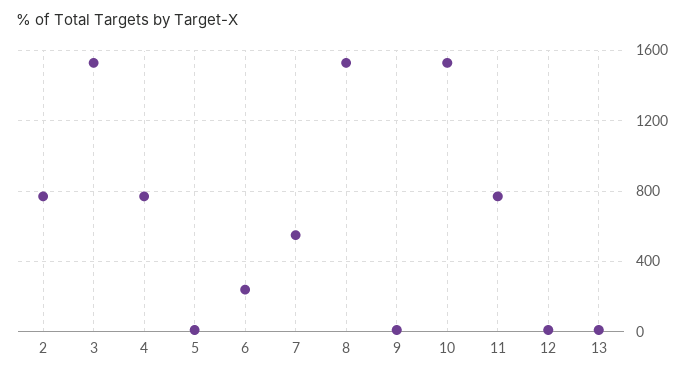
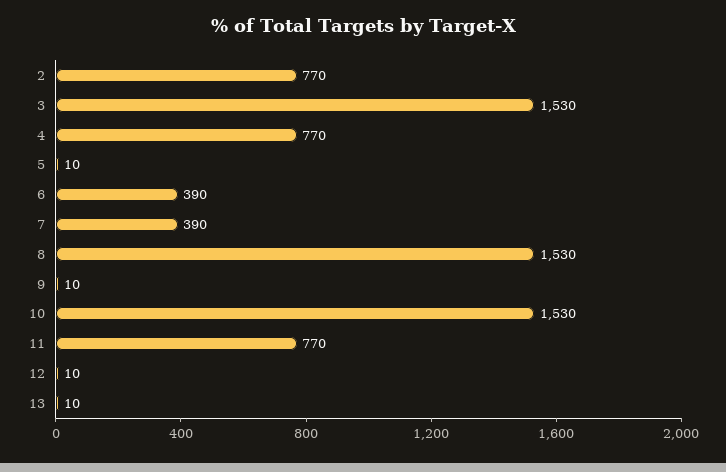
  {
    "2": 770,
    "3": 1530,
    "4": 770,
    "5": 10,
-   "6": 250,
+   "6": 390,
-   "7": 550,
+   "7": 390,
    "8": 1530,
    "9": 10,
    "10": 1530,
    "11": 770,
    "12": 10,
    "13": 10
  }

